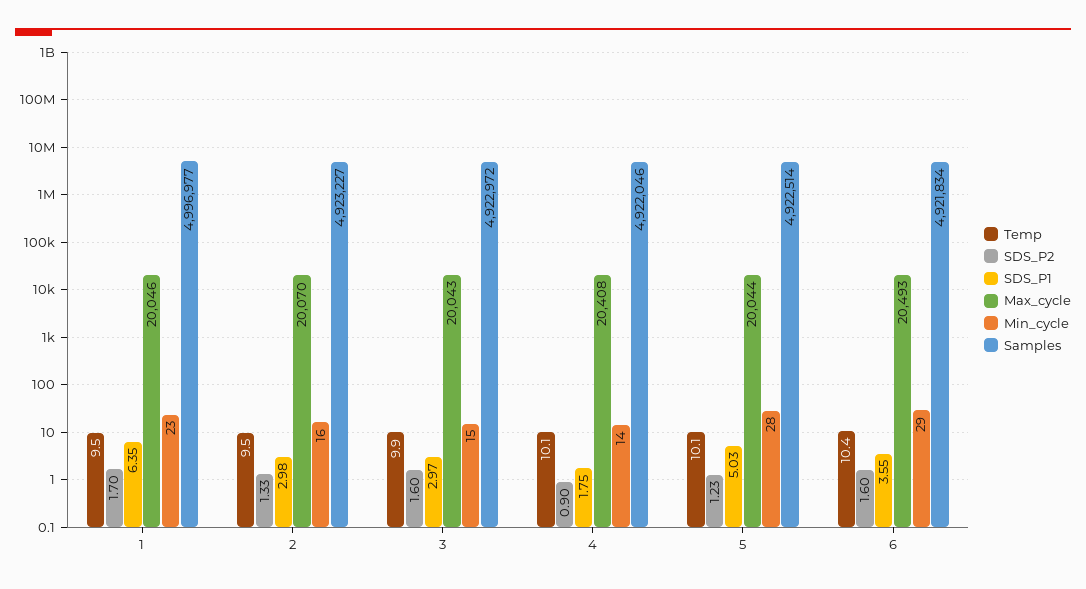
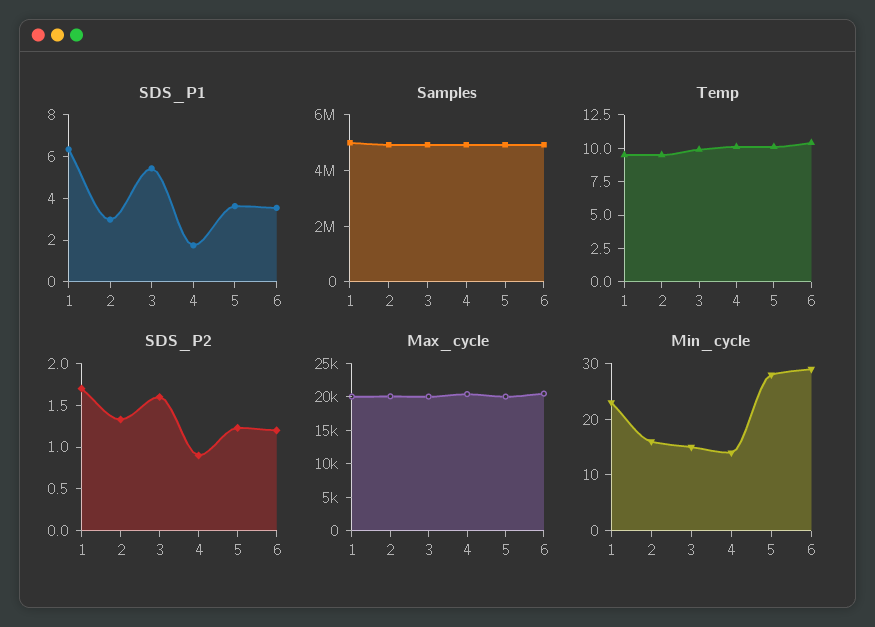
  {
    "Temp": {
      "1": 9.5,
      "2": 9.5,
      "3": 9.9,
      "4": 10.1,
      "5": 10.1,
      "6": 10.4
    },
    "SDS_P2": {
      "1": 1.7,
      "2": 1.33,
      "3": 1.6,
      "4": 0.9,
      "5": 1.23,
-     "6": 1.6
+     "6": 1.2
    },
    "SDS_P1": {
      "1": 6.35,
      "2": 2.98,
-     "3": 2.97,
+     "3": 5.5,
      "4": 1.75,
-     "5": 5.03,
+     "5": 3.5,
      "6": 3.55
    },
    "Max_cycle": {
      "1": 20046,
      "2": 20070,
      "3": 20043,
      "4": 20408,
      "5": 20044,
      "6": 20493
    },
    "Min_cycle": {
      "1": 23,
      "2": 16,
      "3": 15,
      "4": 14,
      "5": 28,
      "6": 29
    },
    "Samples": {
      "1": 4996977,
      "2": 4923227,
      "3": 4922972,
      "4": 4922046,
      "5": 4922514,
      "6": 4921834
    }
  }

